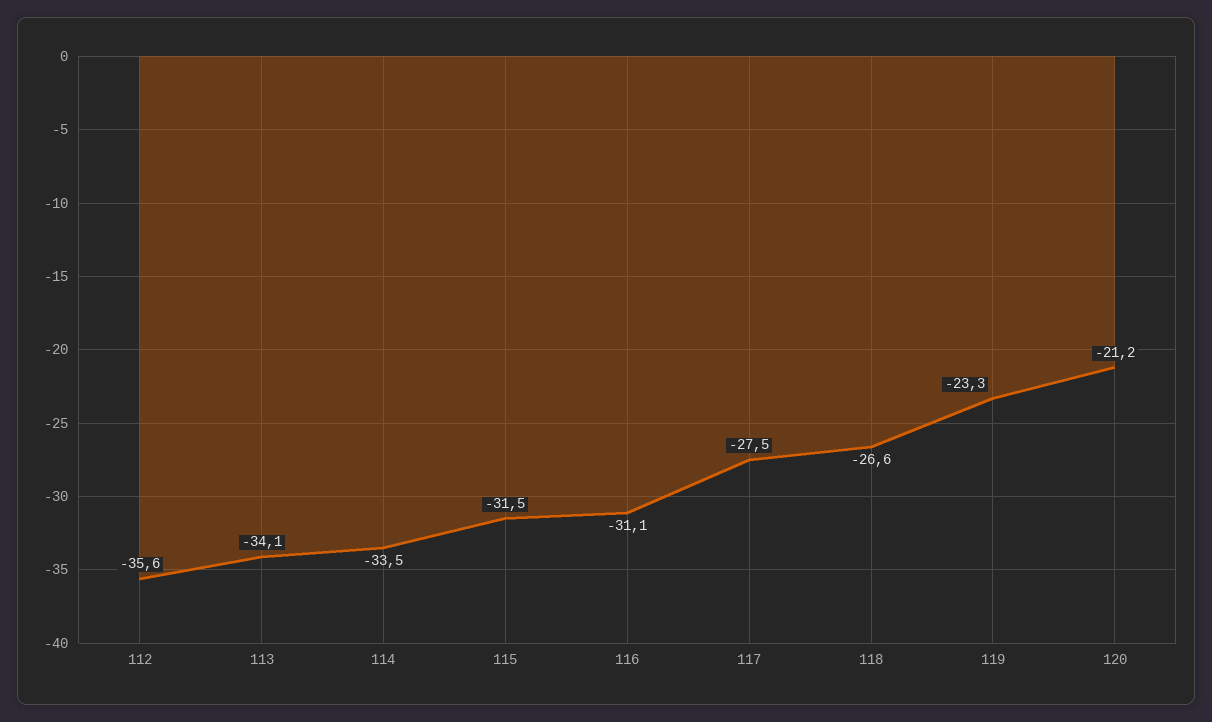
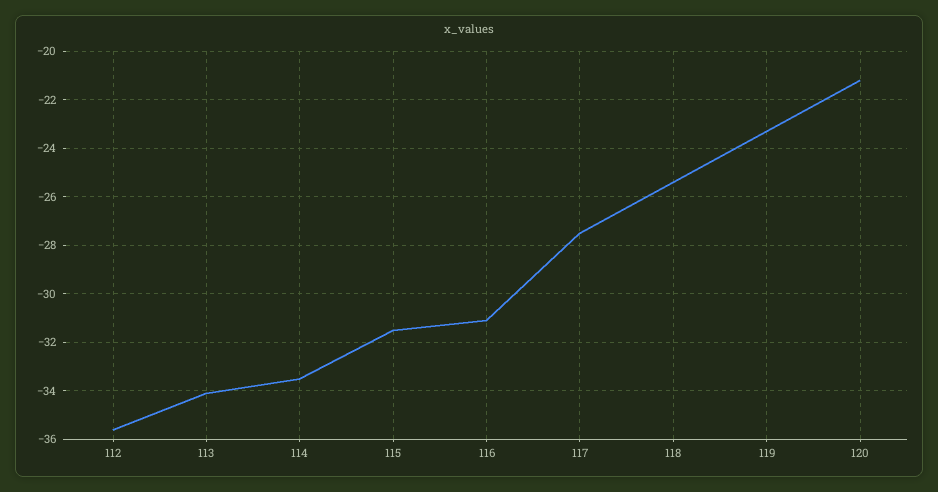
  {
    "112": -35.6,
    "113": -34.1,
    "114": -33.5,
    "115": -31.5,
    "116": -31.1,
    "117": -27.5,
-   "118": -26.6,
+   "118": -25.5,
    "119": -23.3,
    "120": -21.2
  }

